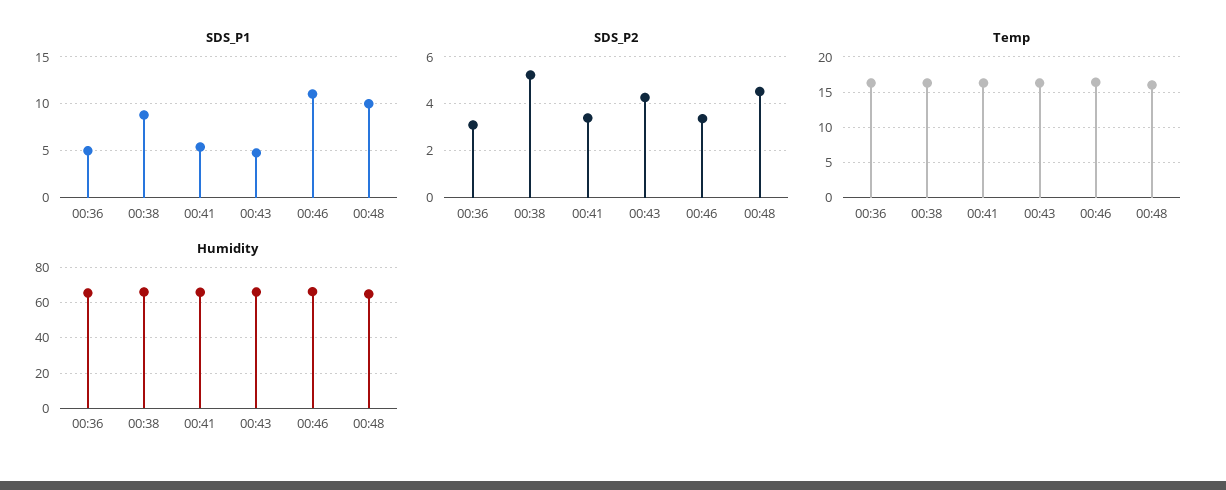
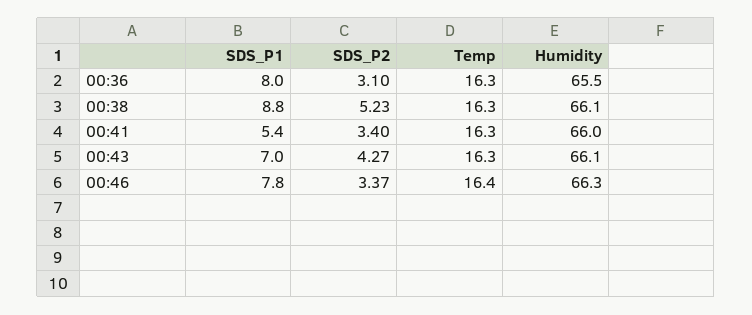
  {
    "SDS_P1": {
-     "00:36": 5,
+     "00:36": 8,
      "00:38": 8.8,
      "00:41": 5.4,
-     "00:43": 5,
+     "00:43": 7,
-     "00:46": 11,
+     "00:46": 7.8
-     "00:48": 10
    },
    "SDS_P2": {
      "00:36": 3.1,
      "00:38": 5.23,
      "00:41": 3.4,
      "00:43": 4.27,
-     "00:46": 3.37,
+     "00:46": 3.37
-     "00:48": 4.5
    },
    "Temp": {
      "00:36": 16.3,
      "00:38": 16.3,
      "00:41": 16.3,
      "00:43": 16.3,
-     "00:46": 16.4,
+     "00:46": 16.4
-     "00:48": 16
    },
    "Humidity": {
      "00:36": 65.5,
      "00:38": 66.1,
      "00:41": 66,
      "00:43": 66.1,
-     "00:46": 66.3,
+     "00:46": 66.3
-     "00:48": 65
    }
  }

